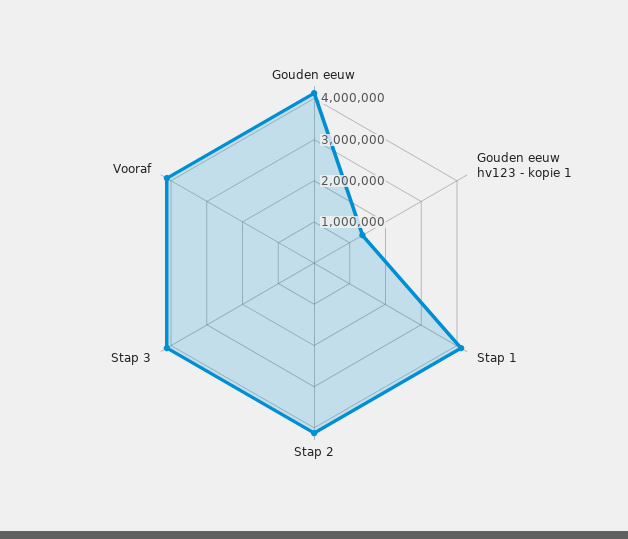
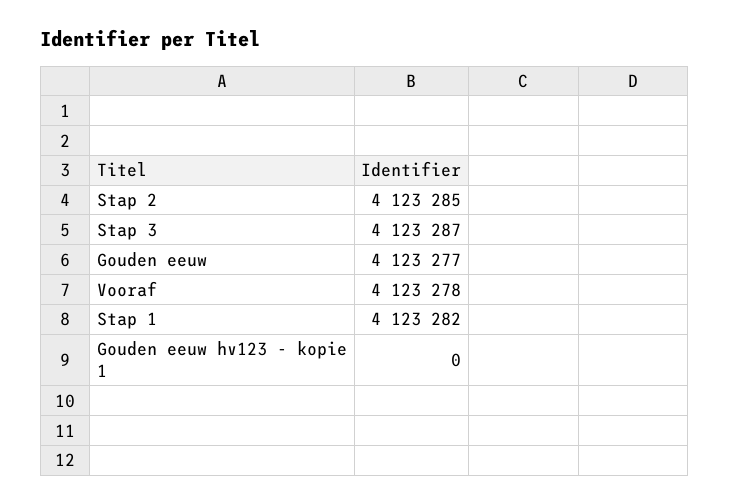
  {
    "Gouden eeuw": 4123277,
-   "Gouden eeuw hv123 - kopie 1": 1400000,
+   "Gouden eeuw hv123 - kopie 1": 0,
    "Stap 1": 4123282,
    "Stap 2": 4123285,
    "Stap 3": 4123287,
    "Vooraf": 4123278
  }

